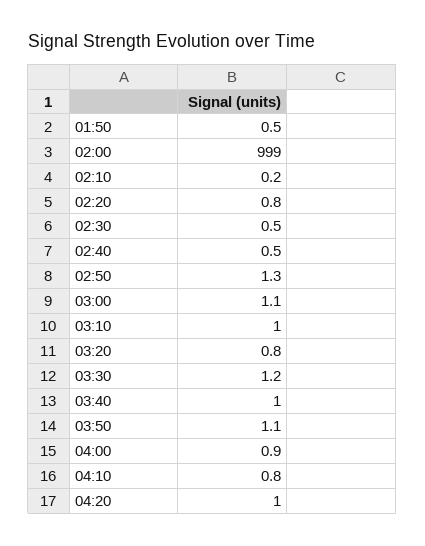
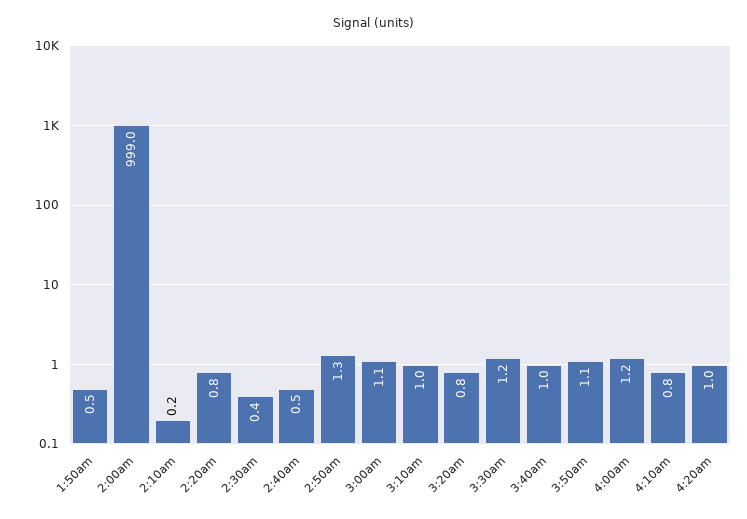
  {
    "01:50": 0.5,
    "02:00": 999,
    "02:10": 0.2,
    "02:20": 0.8,
-   "02:30": 0.5,
+   "02:30": 0.4,
    "02:40": 0.5,
    "02:50": 1.3,
    "03:00": 1.1,
    "03:10": 1,
    "03:20": 0.8,
    "03:30": 1.2,
    "03:40": 1,
    "03:50": 1.1,
-   "04:00": 0.9,
+   "04:00": 1.2,
    "04:10": 0.8,
    "04:20": 1
  }

